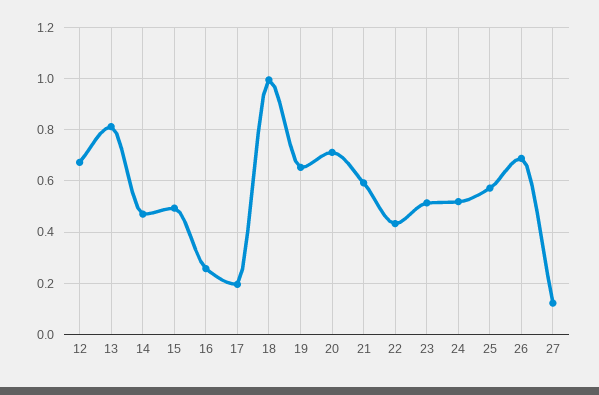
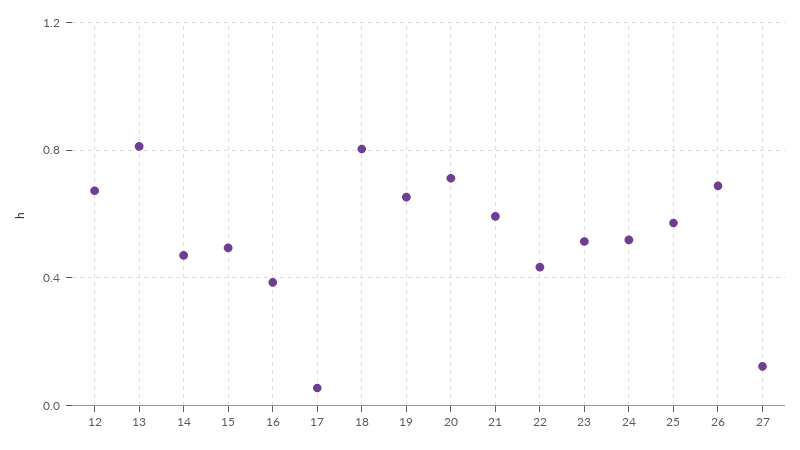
  {
    "12": 0.675,
    "13": 0.8,
    "14": 0.475,
    "15": 0.5,
-   "16": 0.25,
+   "16": 0.4,
-   "17": 0.2,
+   "17": 0.05,
-   "18": 1,
+   "18": 0.8,
    "19": 0.65,
    "20": 0.7,
    "21": 0.6,
    "22": 0.425,
    "23": 0.525,
    "24": 0.525,
    "25": 0.575,
    "26": 0.7,
    "27": 0.125
  }

